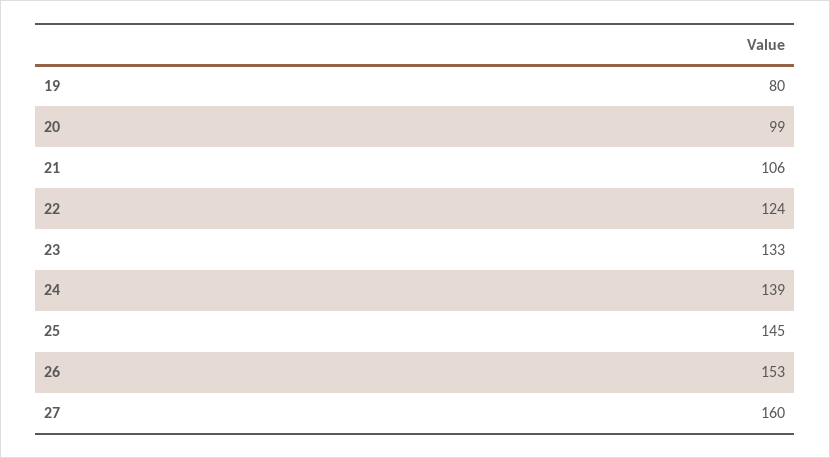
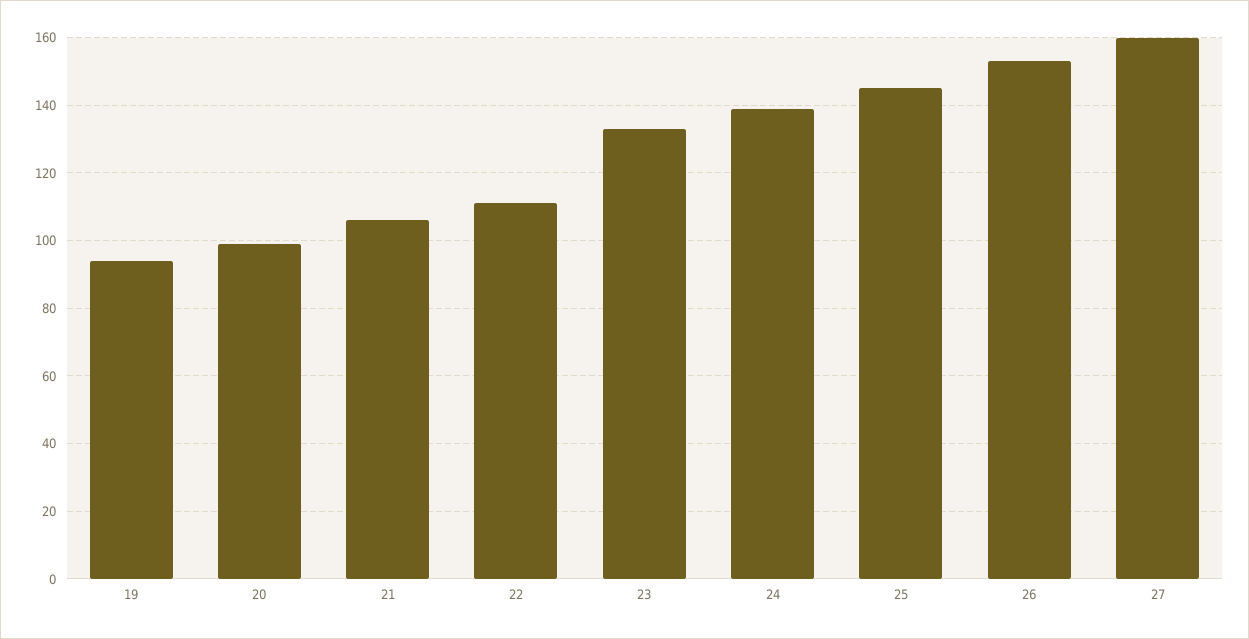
  {
-   "19": 80,
+   "19": 95,
    "20": 99,
    "21": 106,
-   "22": 124,
+   "22": 110,
    "23": 133,
    "24": 139,
    "25": 145,
    "26": 153,
    "27": 160
  }

